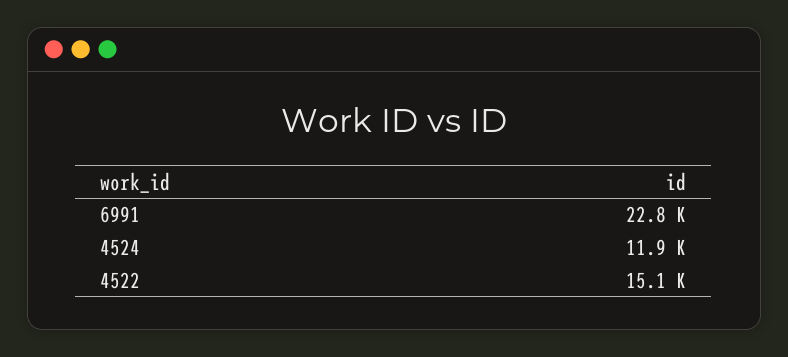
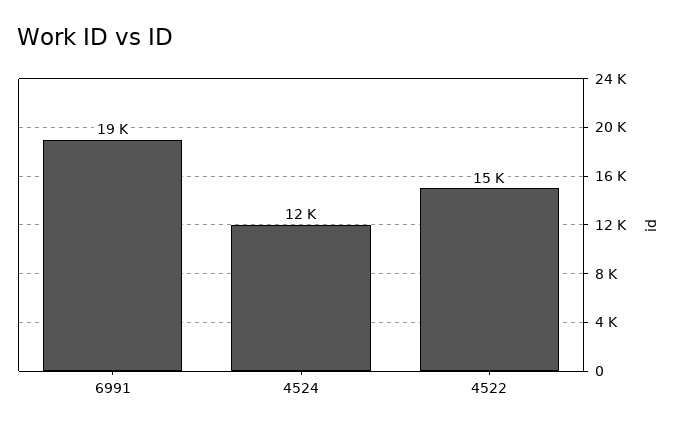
  {
-   "6991": 22800,
+   "6991": 19000,
    "4524": 11900,
    "4522": 15100
  }

